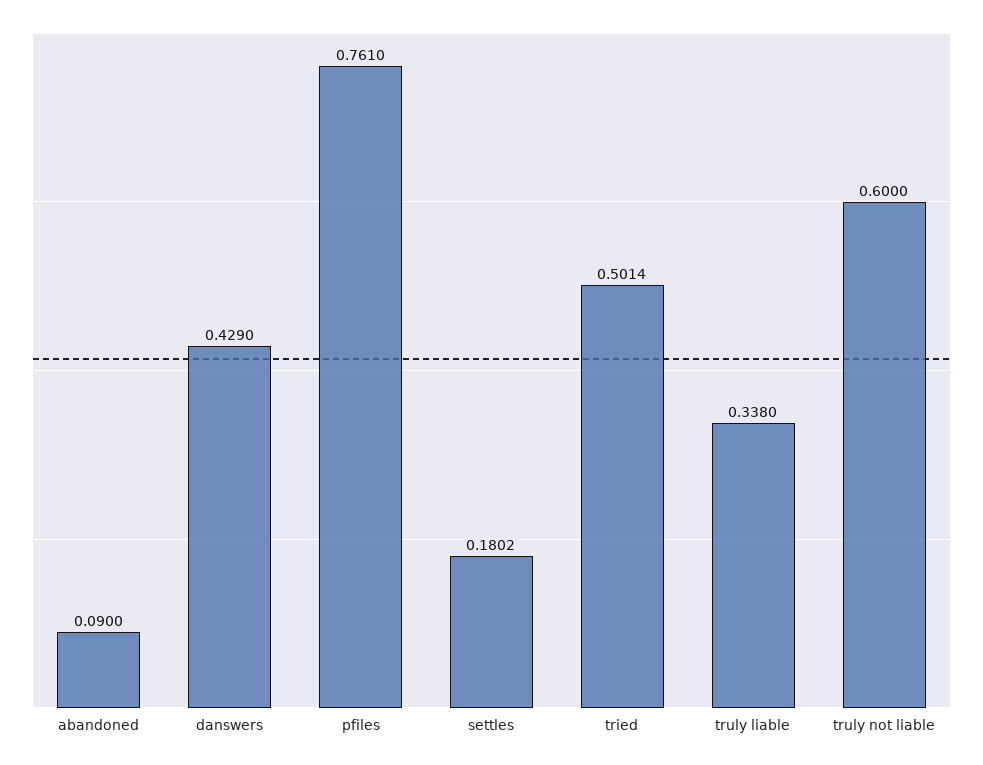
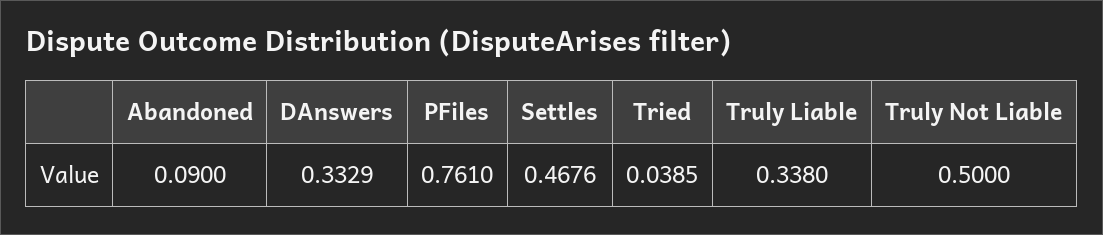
  {
    "abandoned": 0.09,
-   "danswers": 0.429,
+   "danswers": 0.3329,
    "pfiles": 0.761,
-   "settles": 0.1802,
+   "settles": 0.4676,
-   "tried": 0.5014,
+   "tried": 0.0385,
    "truly liable": 0.338,
-   "truly not liable": 0.6
+   "truly not liable": 0.5
  }

